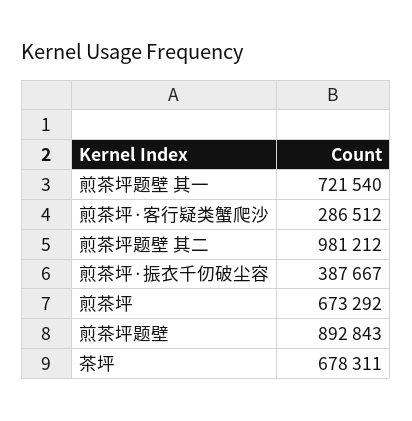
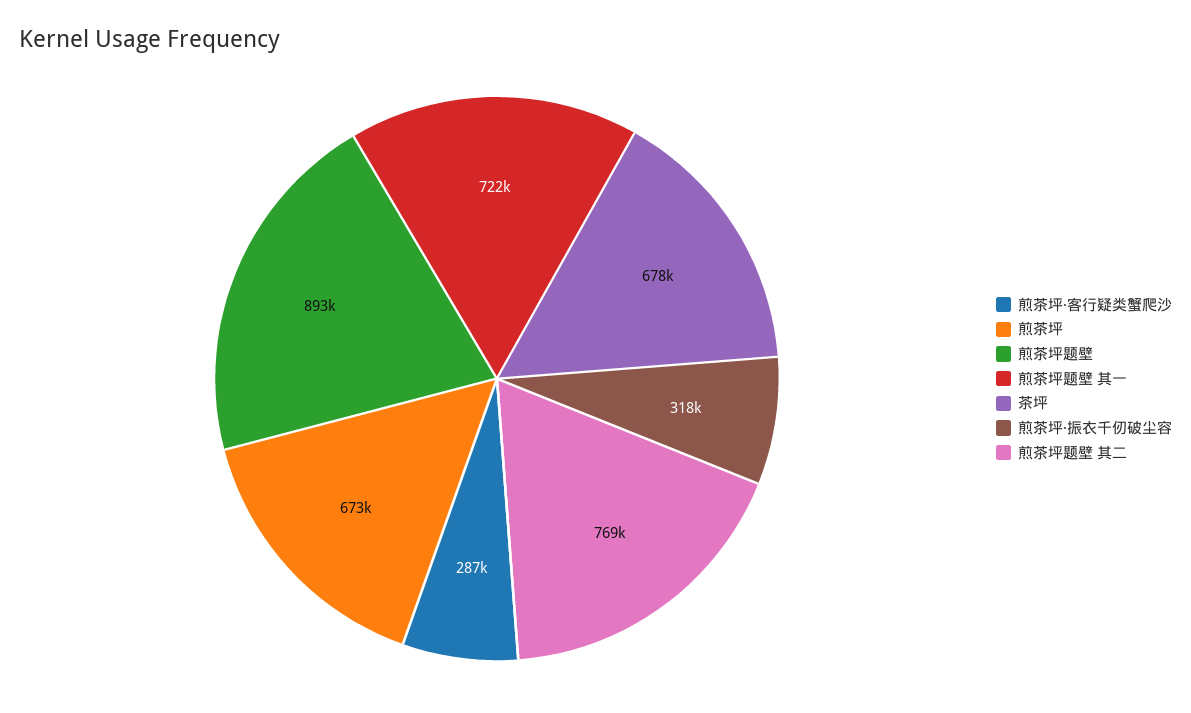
  {
    "煎茶坪题壁 其一": 721540,
    "煎茶坪·客行疑类蟹爬沙": 286512,
-   "煎茶坪题壁 其二": 981212,
+   "煎茶坪题壁 其二": 769000,
-   "煎茶坪·振衣千仞破尘容": 387667,
+   "煎茶坪·振衣千仞破尘容": 318000,
    "煎茶坪": 673292,
    "煎茶坪题壁": 892843,
    "茶坪": 678311
  }

